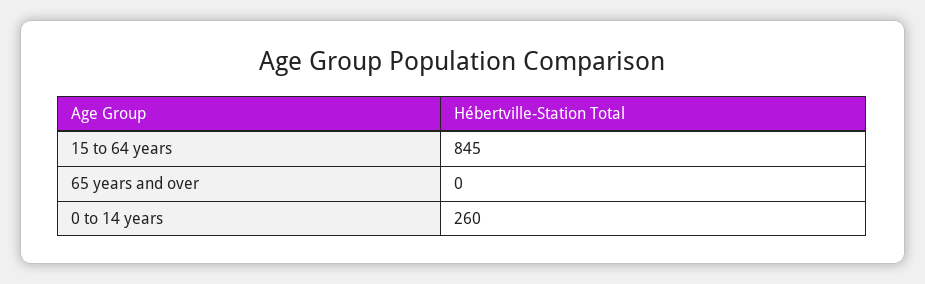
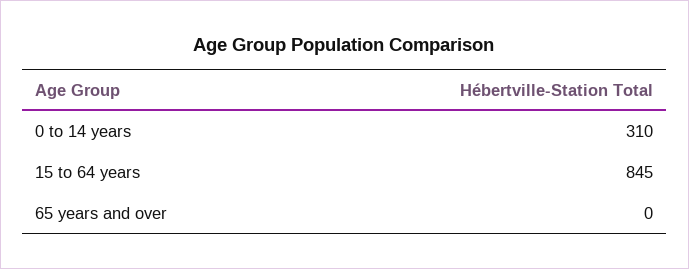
  {
    "15 to 64 years": 845,
    "65 years and over": 0,
-   "0 to 14 years": 260
+   "0 to 14 years": 310
  }

